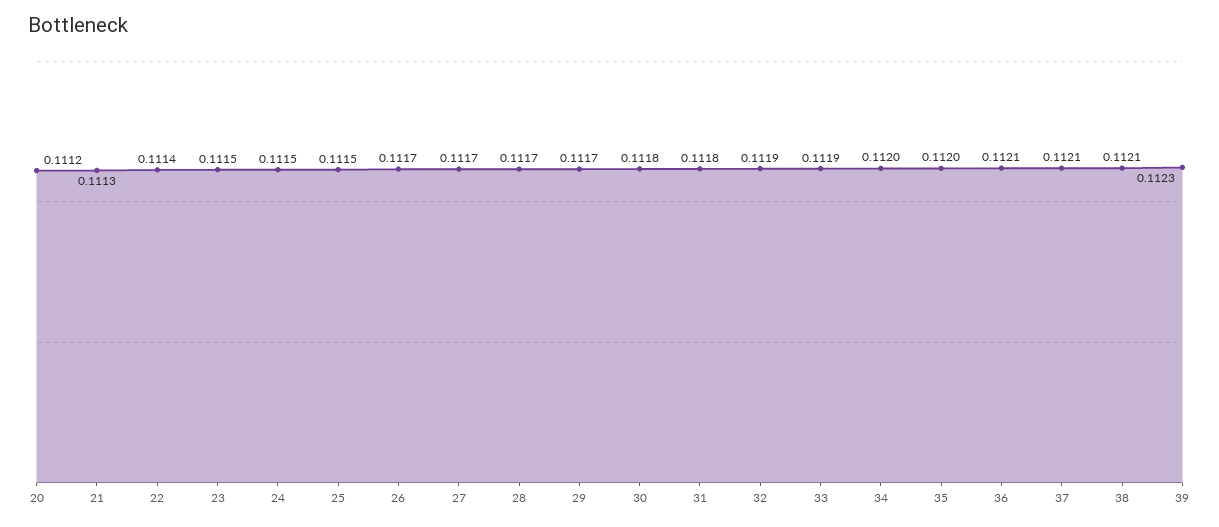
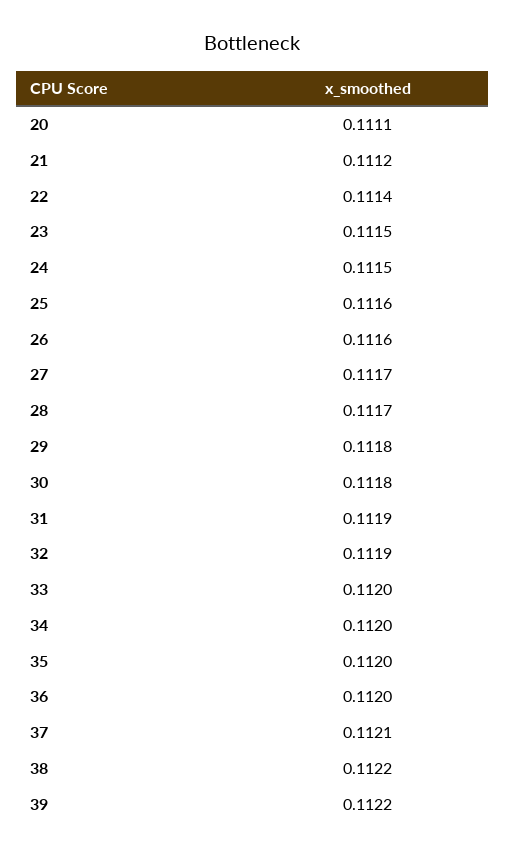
  {
-   "20": 0.1112,
+   "20": 0.1111,
-   "21": 0.1113,
+   "21": 0.1112,
    "22": 0.1114,
    "23": 0.1115,
    "24": 0.1115,
-   "25": 0.1115,
+   "25": 0.1116,
-   "26": 0.1117,
+   "26": 0.1116,
    "27": 0.1117,
    "28": 0.1117,
-   "29": 0.1117,
+   "29": 0.1118,
    "30": 0.1118,
-   "31": 0.1118,
+   "31": 0.1119,
    "32": 0.1119,
-   "33": 0.1119,
+   "33": 0.112,
    "34": 0.112,
    "35": 0.112,
-   "36": 0.1121,
+   "36": 0.112,
    "37": 0.1121,
-   "38": 0.1121,
+   "38": 0.1122,
-   "39": 0.1123
+   "39": 0.1122
  }

